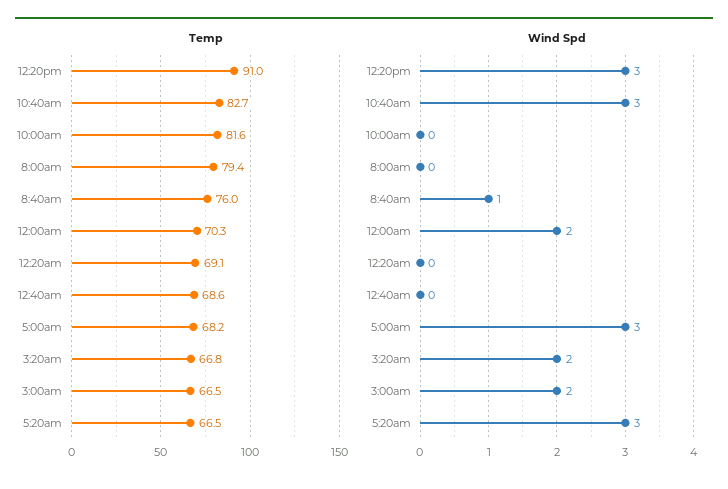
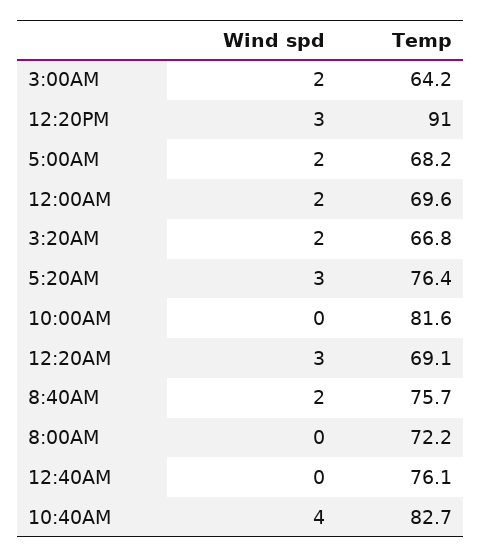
  {
    "Temp": {
      "12:20pm": 91,
      "10:40am": 82.7,
      "10:00am": 81.6,
-     "8:00am": 79.4,
+     "8:00am": 72.2,
-     "8:40am": 76,
+     "8:40am": 75.7,
-     "12:00am": 70.3,
+     "12:00am": 69.6,
      "12:20am": 69.1,
-     "12:40am": 68.6,
+     "12:40am": 76.1,
      "5:00am": 68.2,
      "3:20am": 66.8,
-     "3:00am": 66.5,
+     "3:00am": 64.2,
-     "5:20am": 66.5
+     "5:20am": 76.4
    },
    "Wind Spd": {
      "12:20pm": 3,
-     "10:40am": 3,
+     "10:40am": 4,
      "10:00am": 0,
      "8:00am": 0,
-     "8:40am": 1,
+     "8:40am": 2,
      "12:00am": 2,
-     "12:20am": 0,
+     "12:20am": 3,
      "12:40am": 0,
-     "5:00am": 3,
+     "5:00am": 2,
      "3:20am": 2,
      "3:00am": 2,
      "5:20am": 3
    }
  }

